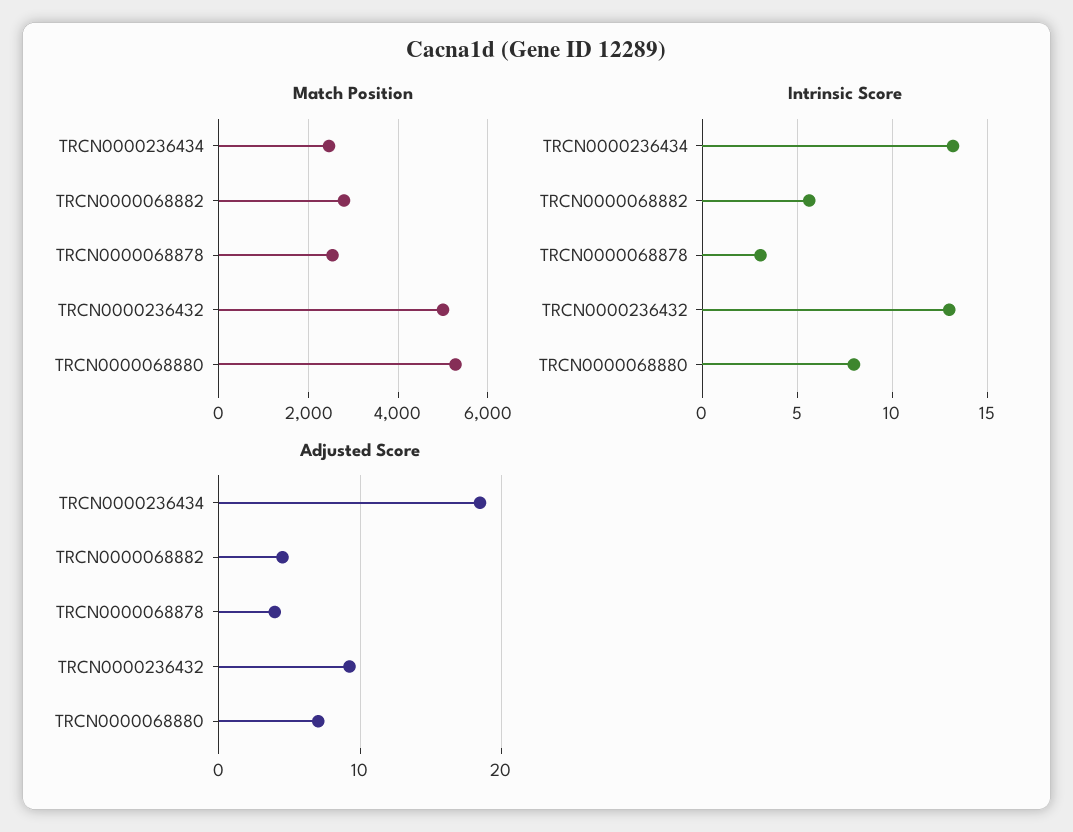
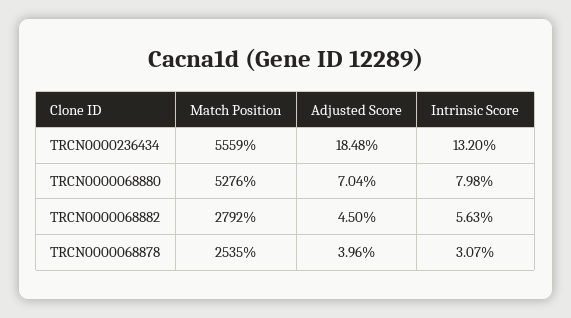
  {
    "Match Position": {
-     "TRCN0000236434": 2400,
+     "TRCN0000236434": 5559,
      "TRCN0000068882": 2792,
      "TRCN0000068878": 2535,
-     "TRCN0000236432": 5000,
      "TRCN0000068880": 5276
    },
    "Intrinsic Score": {
      "TRCN0000236434": 13.2,
      "TRCN0000068882": 5.63,
      "TRCN0000068878": 3.07,
-     "TRCN0000236432": 13,
      "TRCN0000068880": 7.98
    },
    "Adjusted Score": {
      "TRCN0000236434": 18.48,
      "TRCN0000068882": 4.5,
      "TRCN0000068878": 3.96,
-     "TRCN0000236432": 9,
      "TRCN0000068880": 7.04
    }
  }

